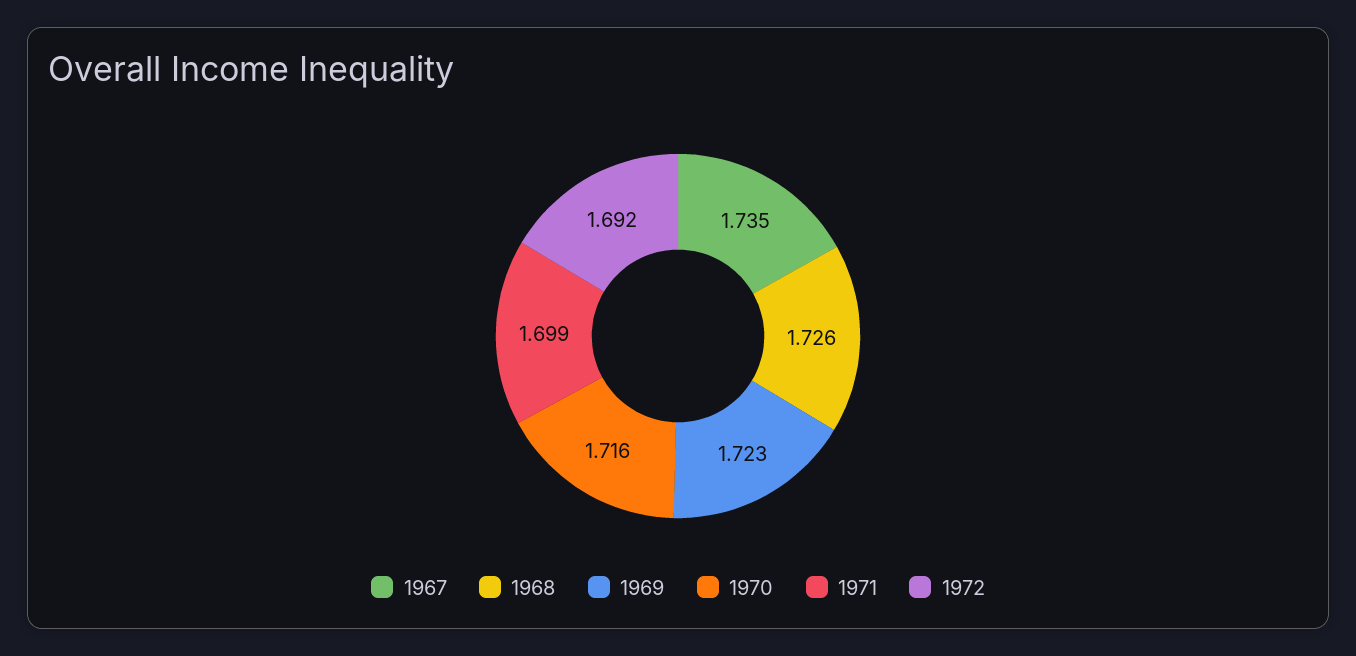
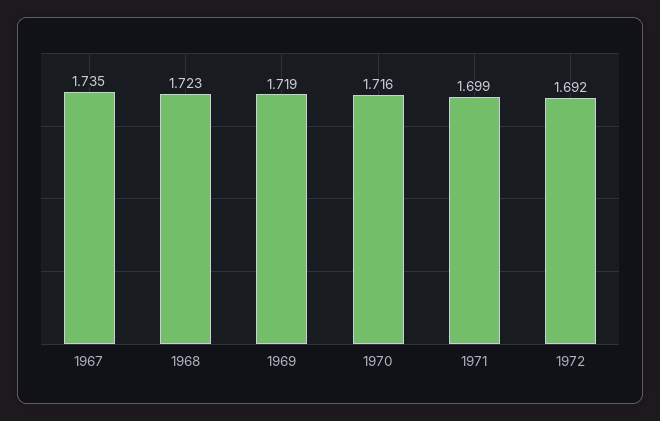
  {
    "1967": 1.735,
-   "1968": 1.726,
+   "1968": 1.723,
-   "1969": 1.723,
+   "1969": 1.719,
    "1970": 1.716,
    "1971": 1.699,
    "1972": 1.692
  }

